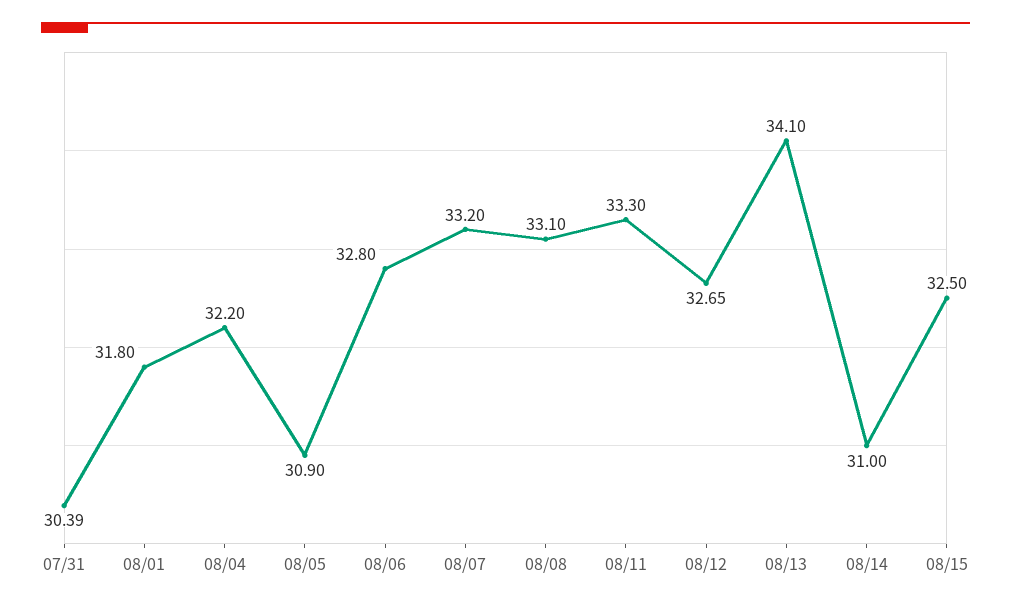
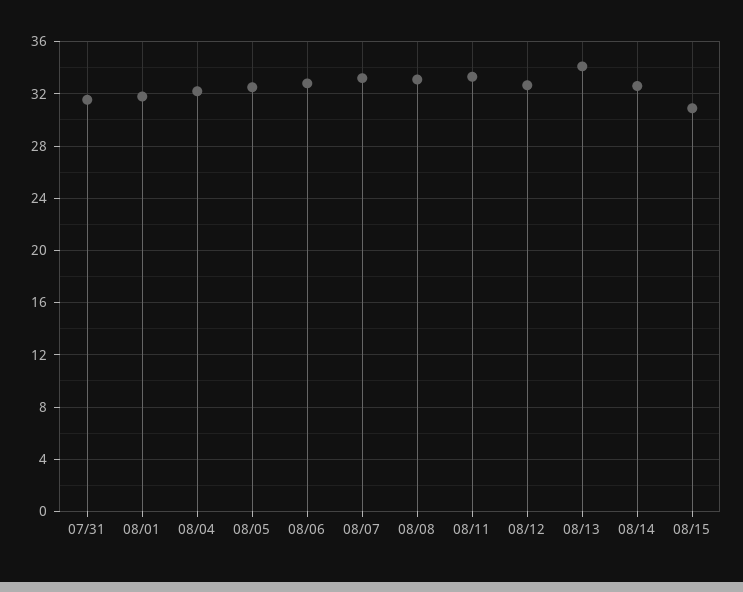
  {
-   "07/31": 30.39,
+   "07/31": 31.5,
    "08/01": 31.8,
    "08/04": 32.2,
-   "08/05": 30.9,
+   "08/05": 32.5,
    "08/06": 32.8,
    "08/07": 33.2,
    "08/08": 33.1,
    "08/11": 33.3,
    "08/12": 32.65,
    "08/13": 34.1,
-   "08/14": 31,
+   "08/14": 32.5,
-   "08/15": 32.5
+   "08/15": 31
  }

